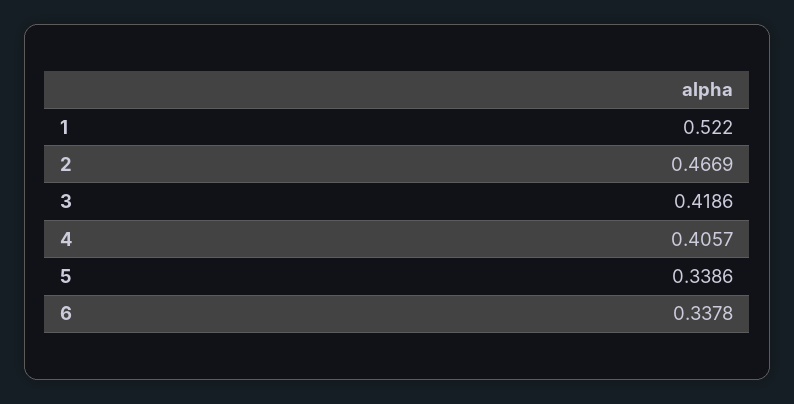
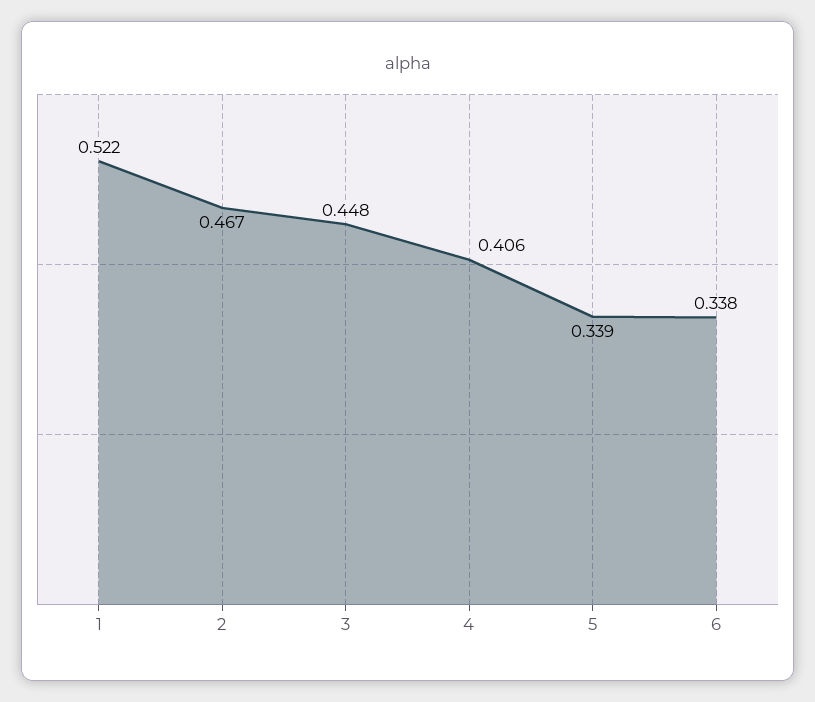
  {
    "1": 0.522,
    "2": 0.4669,
-   "3": 0.4186,
+   "3": 0.448,
    "4": 0.4057,
    "5": 0.3386,
    "6": 0.3378
  }

